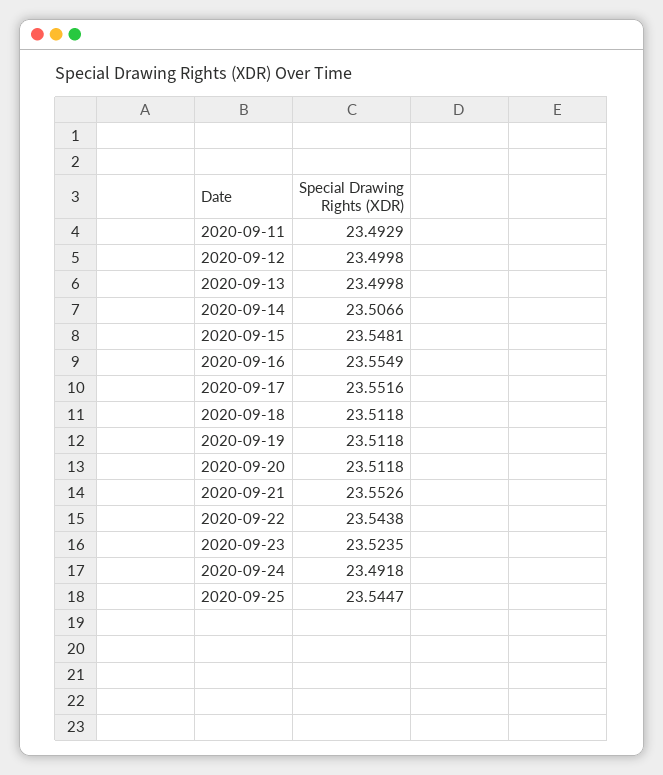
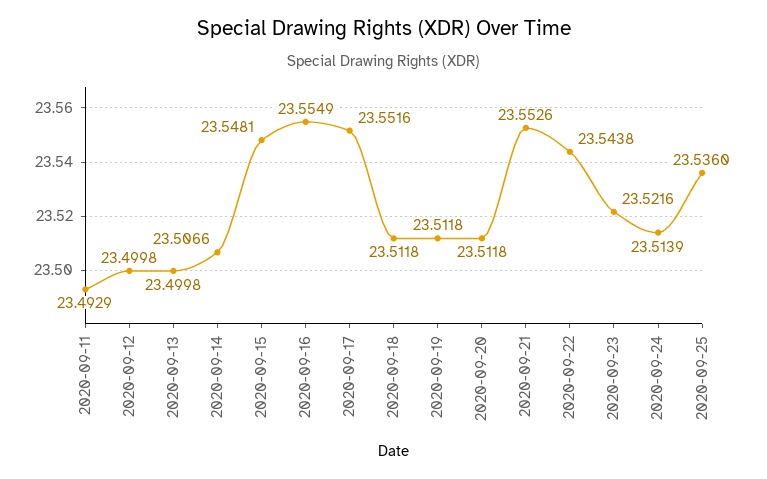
  {
    "2020-09-11": 23.4929,
    "2020-09-12": 23.4998,
    "2020-09-13": 23.4998,
    "2020-09-14": 23.5066,
    "2020-09-15": 23.5481,
    "2020-09-16": 23.5549,
    "2020-09-17": 23.5516,
    "2020-09-18": 23.5118,
    "2020-09-19": 23.5118,
    "2020-09-20": 23.5118,
    "2020-09-21": 23.5526,
    "2020-09-22": 23.5438,
-   "2020-09-23": 23.5235,
+   "2020-09-23": 23.5216,
-   "2020-09-24": 23.4918,
+   "2020-09-24": 23.5139,
-   "2020-09-25": 23.5447
+   "2020-09-25": 23.536
  }

